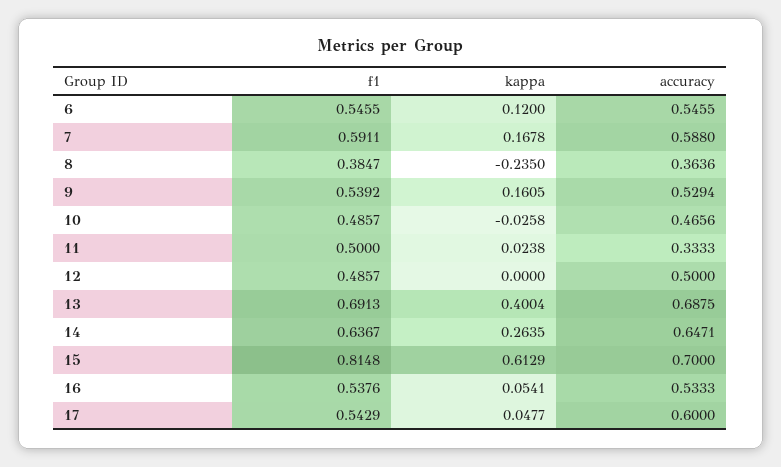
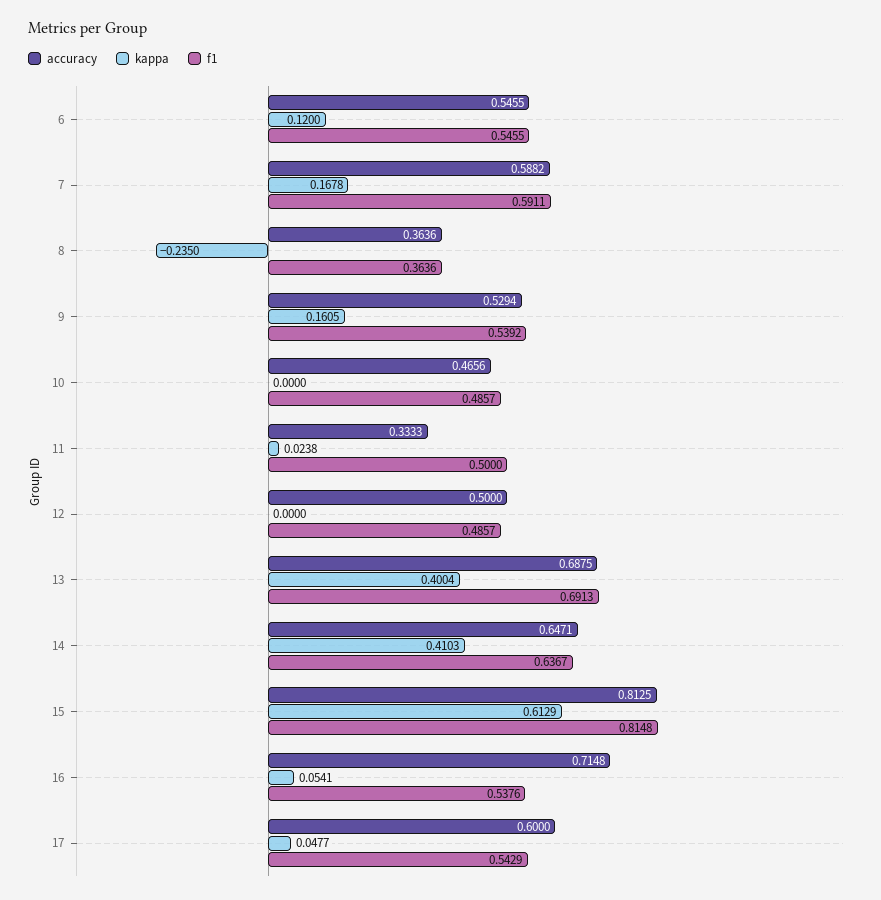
  {
    "f1": {
      "6": 0.5455,
      "7": 0.5911,
-     "8": 0.3847,
+     "8": 0.3636,
      "9": 0.5392,
      "10": 0.4857,
      "11": 0.5,
      "12": 0.4857,
      "13": 0.6913,
      "14": 0.6367,
      "15": 0.8148,
      "16": 0.5376,
      "17": 0.5429
    },
    "kappa": {
      "6": 0.12,
      "7": 0.1678,
      "8": -0.235,
      "9": 0.1605,
-     "10": -0.0258,
+     "10": 0,
      "11": 0.0238,
      "12": 0,
      "13": 0.4004,
-     "14": 0.2635,
+     "14": 0.4103,
      "15": 0.6129,
      "16": 0.0541,
      "17": 0.0477
    },
    "accuracy": {
      "6": 0.5455,
-     "7": 0.588,
+     "7": 0.5882,
      "8": 0.3636,
      "9": 0.5294,
      "10": 0.4656,
      "11": 0.3333,
      "12": 0.5,
      "13": 0.6875,
      "14": 0.6471,
-     "15": 0.7,
+     "15": 0.8125,
-     "16": 0.5333,
+     "16": 0.7148,
      "17": 0.6
    }
  }

